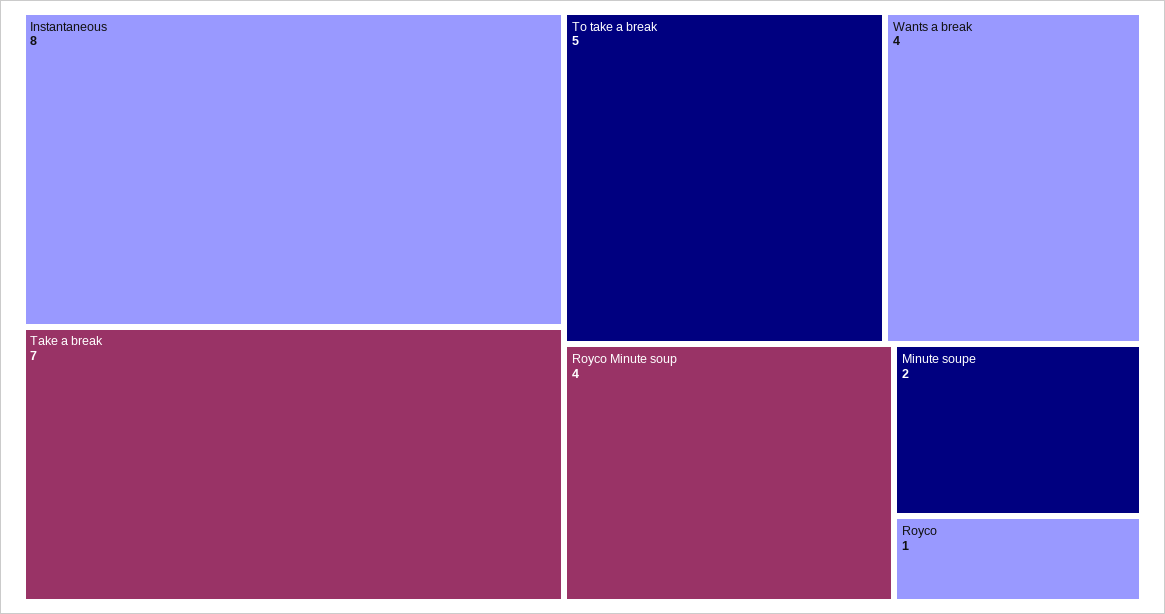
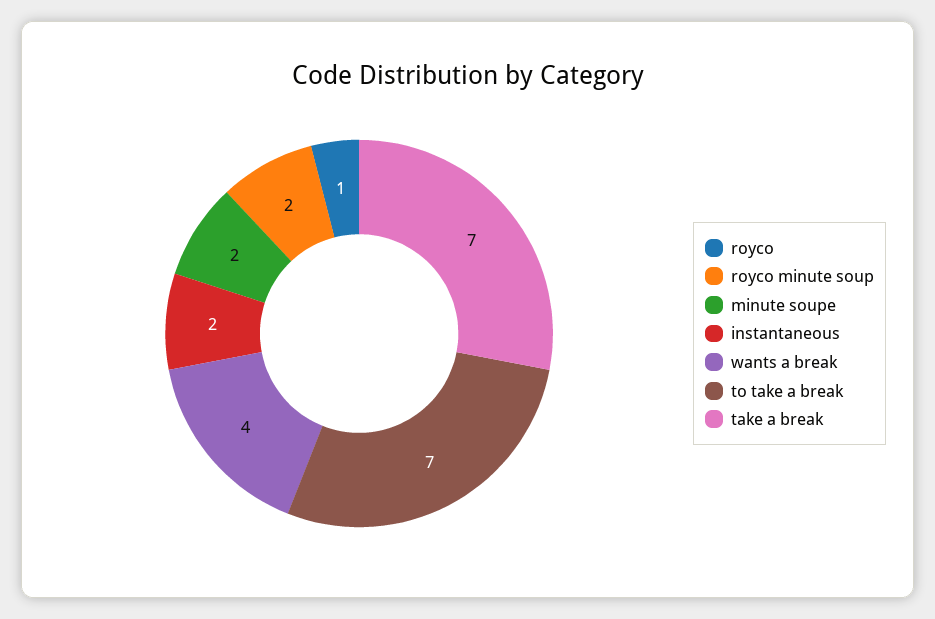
  {
-   "Instantaneous": 8,
+   "Instantaneous": 2,
    "Take a break": 7,
-   "To take a break": 5,
+   "To take a break": 7,
    "Wants a break": 4,
-   "Royco Minute soup": 4,
+   "Royco Minute soup": 2,
    "Minute soupe": 2,
    "Royco": 1
  }

